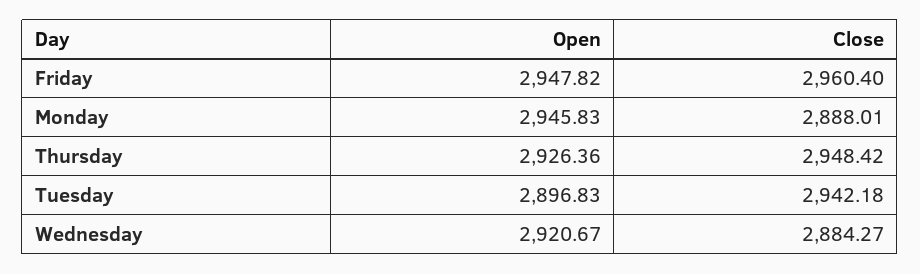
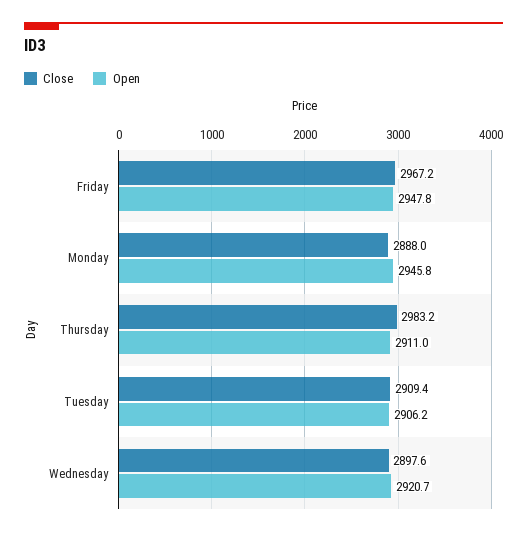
  {
    "Open": {
      "Friday": 2947.82,
      "Monday": 2945.83,
-     "Thursday": 2926.36,
+     "Thursday": 2911,
-     "Tuesday": 2896.83,
+     "Tuesday": 2906.2,
      "Wednesday": 2920.67
    },
    "Close": {
-     "Friday": 2960.4,
+     "Friday": 2967.2,
      "Monday": 2888.01,
-     "Thursday": 2948.42,
+     "Thursday": 2983.2,
-     "Tuesday": 2942.18,
+     "Tuesday": 2909.4,
-     "Wednesday": 2884.27
+     "Wednesday": 2897.6
    }
  }

